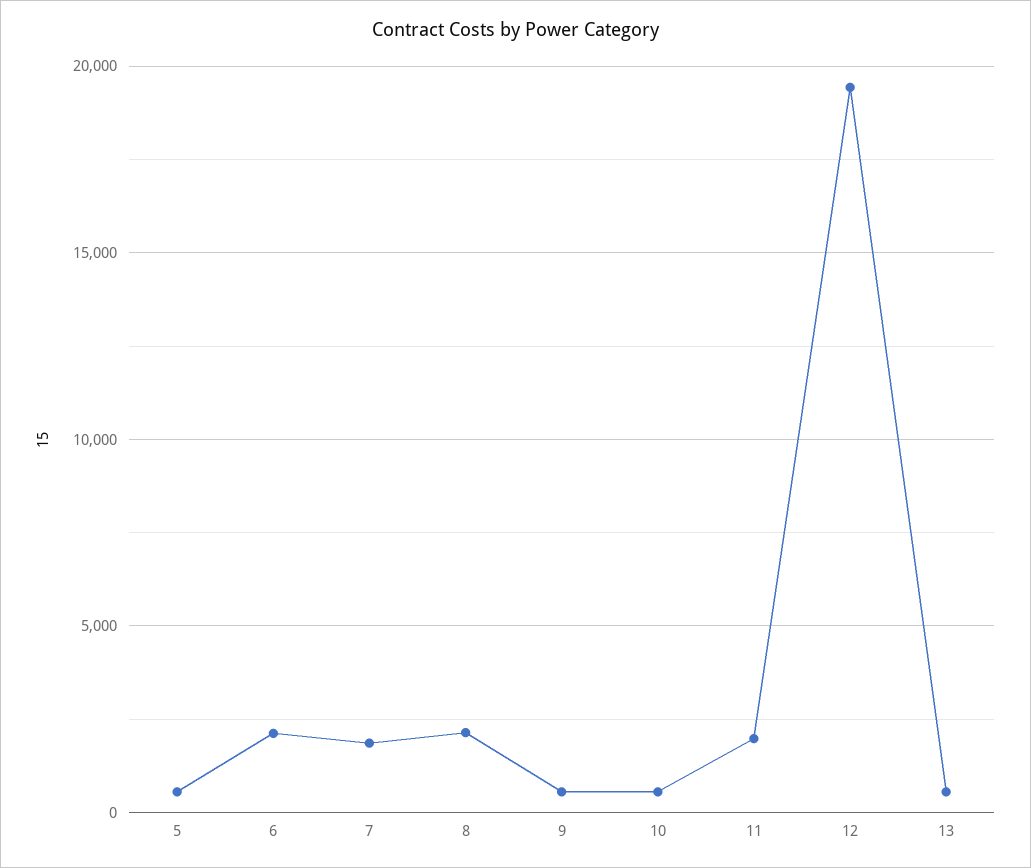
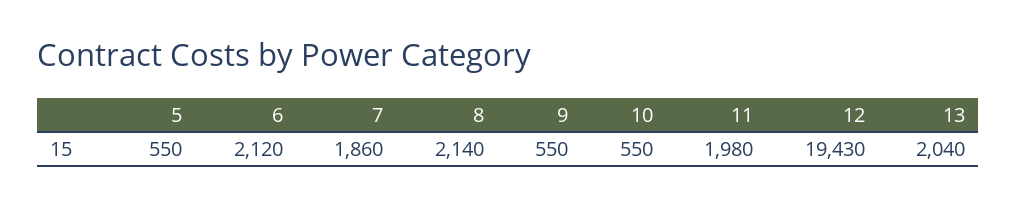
  {
    "5": 550,
    "6": 2120,
    "7": 1860,
    "8": 2140,
    "9": 550,
    "10": 550,
    "11": 1980,
    "12": 19430,
-   "13": 500
+   "13": 2040
  }

